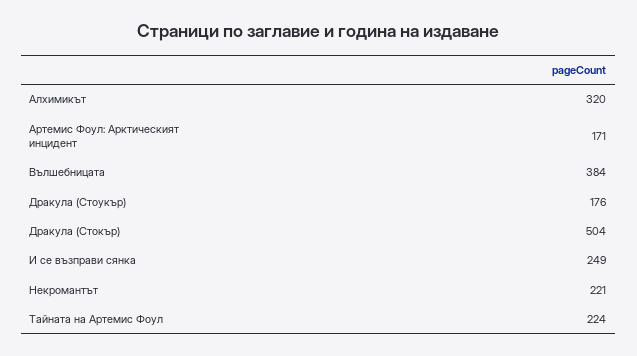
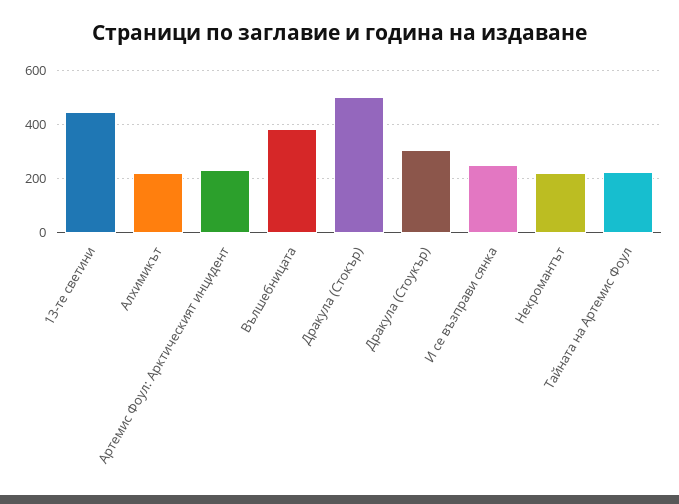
  {
-   "Алхимикът": 320,
+   "Алхимикът": 225,
-   "Артемис Фоул: Арктическият инцидент": 171,
+   "Артемис Фоул: Арктическият инцидент": 225,
    "Вълшебницата": 384,
-   "Дракула (Стоукър)": 176,
+   "Дракула (Стоукър)": 300,
    "Дракула (Стокър)": 504,
    "И се възправи сянка": 249,
    "Некромантът": 221,
-   "Тайната на Артемис Фоул": 224
+   "Тайната на Артемис Фоул": 224,
+   "13-те светини": 450
  }

